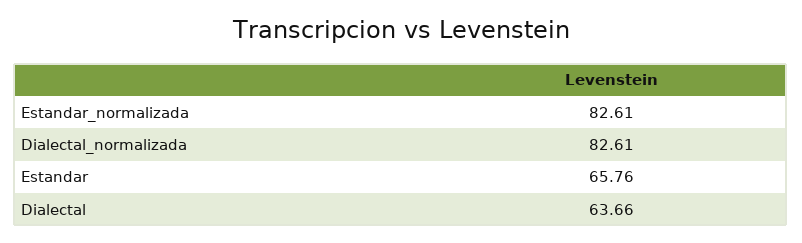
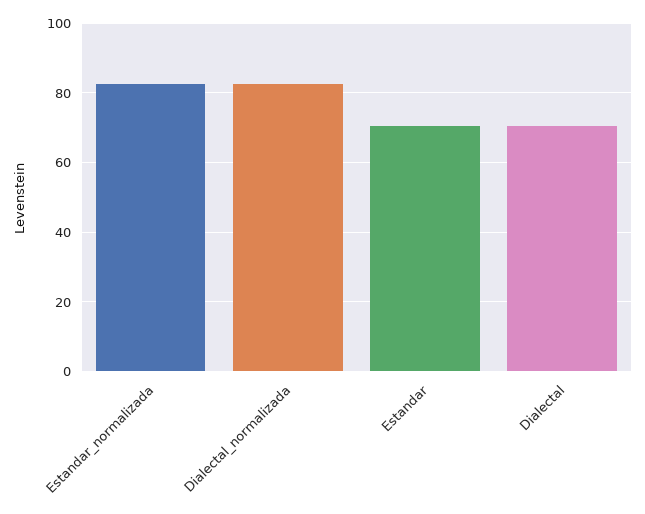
  {
    "Estandar_normalizada": 82.61,
    "Dialectal_normalizada": 82.61,
-   "Estandar": 65.76,
+   "Estandar": 70,
-   "Dialectal": 63.66
+   "Dialectal": 70
  }

